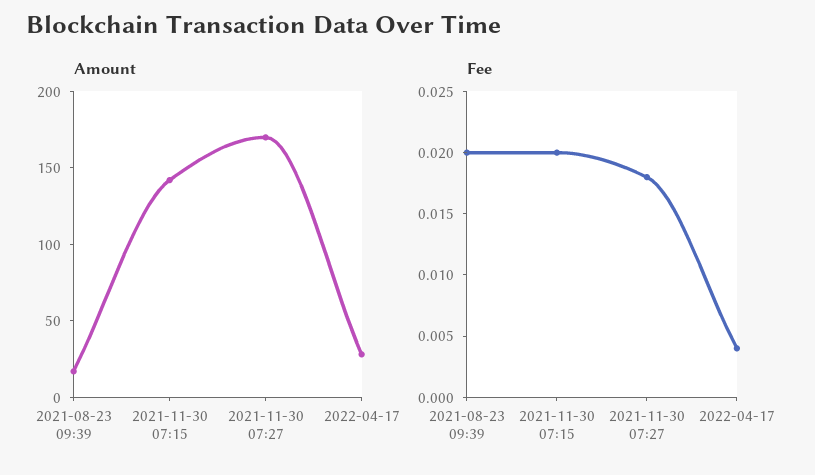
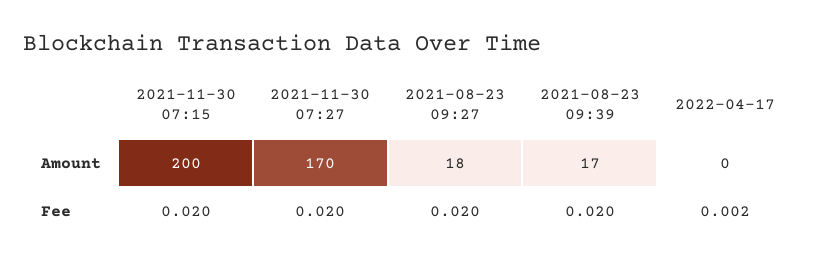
  {
    "Amount": {
      "2021-08-23 09:39": 17,
-     "2021-11-30 07:15": 140,
+     "2021-11-30 07:15": 200,
      "2021-11-30 07:27": 170,
-     "2022-04-17": 30
+     "2022-04-17": 0,
+     "2021-08-23 09:27": 18
    },
    "Fee": {
      "2021-08-23 09:39": 0.02,
      "2021-11-30 07:15": 0.02,
-     "2021-11-30 07:27": 0.018,
+     "2021-11-30 07:27": 0.02,
-     "2022-04-17": 0.004
+     "2022-04-17": 0.002,
+     "2021-08-23 09:27": 0.02
    }
  }

